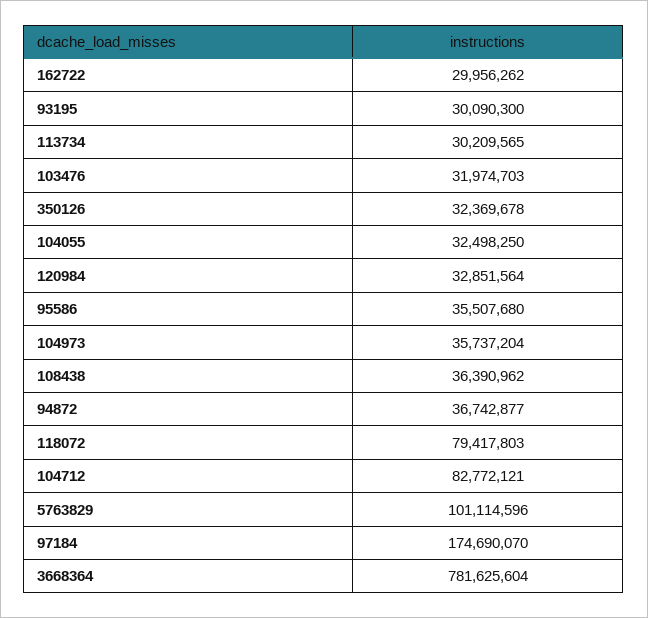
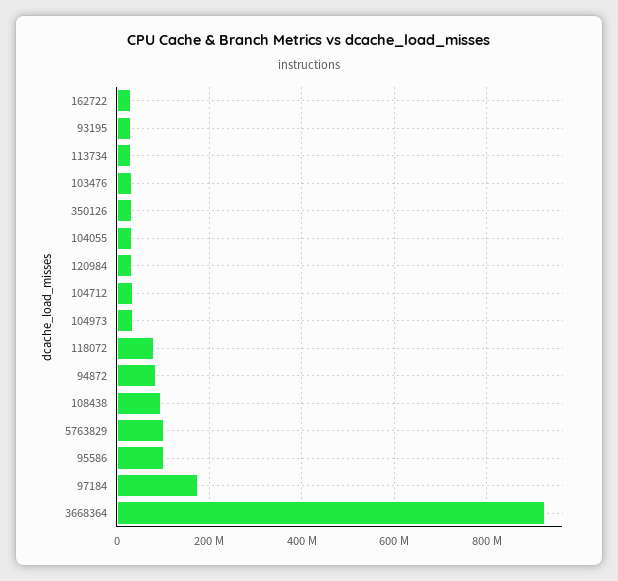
  {
    "162722": 29956262,
    "93195": 30090300,
    "113734": 30209565,
    "103476": 31974703,
    "350126": 32369678,
    "104055": 32498250,
    "120984": 32851564,
-   "95586": 35507680,
+   "95586": 100000000,
    "104973": 35737204,
-   "108438": 36390962,
+   "108438": 100000000,
-   "94872": 36742877,
+   "94872": 80000000,
    "118072": 79417803,
-   "104712": 82772121,
+   "104712": 40000000,
    "5763829": 101114596,
    "97184": 174690070,
-   "3668364": 781625604
+   "3668364": 920000000
  }

